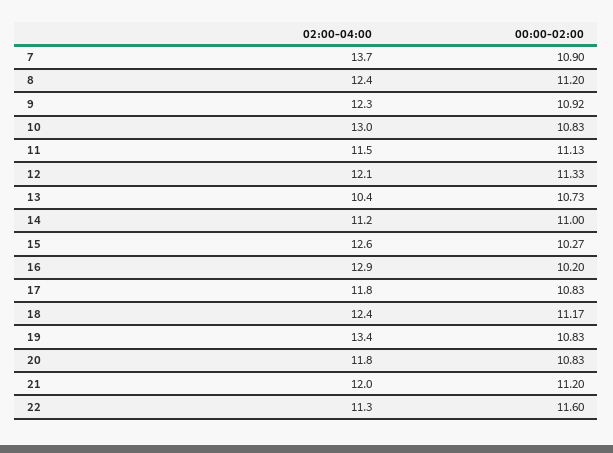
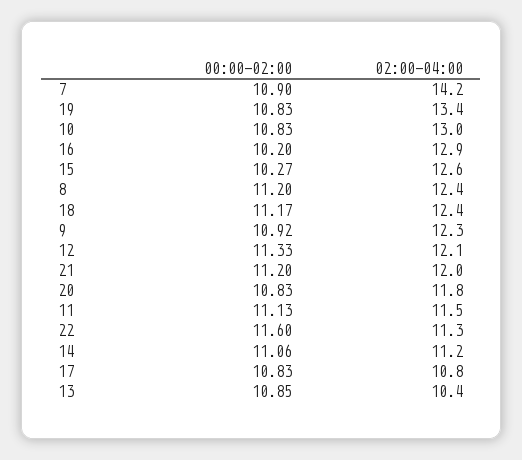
  {
    "02:00-04:00": {
-     "7": 13.7,
+     "7": 14.2,
      "8": 12.4,
      "9": 12.3,
      "10": 13,
      "11": 11.5,
      "12": 12.1,
      "13": 10.4,
      "14": 11.2,
      "15": 12.6,
      "16": 12.9,
-     "17": 11.8,
+     "17": 10.8,
      "18": 12.4,
      "19": 13.4,
      "20": 11.8,
      "21": 12,
      "22": 11.3
    },
    "00:00-02:00": {
      "7": 10.9,
      "8": 11.2,
      "9": 10.92,
      "10": 10.83,
      "11": 11.13,
      "12": 11.33,
-     "13": 10.73,
+     "13": 10.85,
-     "14": 11,
+     "14": 11.06,
      "15": 10.27,
      "16": 10.2,
      "17": 10.83,
      "18": 11.17,
      "19": 10.83,
      "20": 10.83,
      "21": 11.2,
      "22": 11.6
    }
  }

